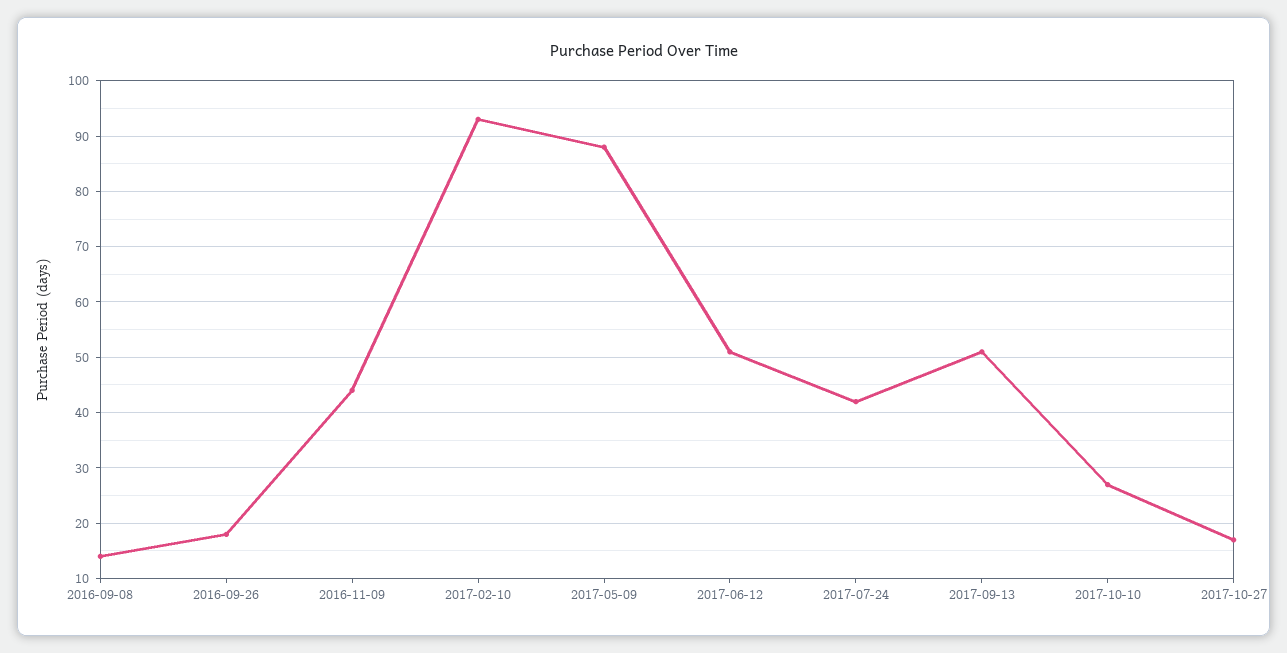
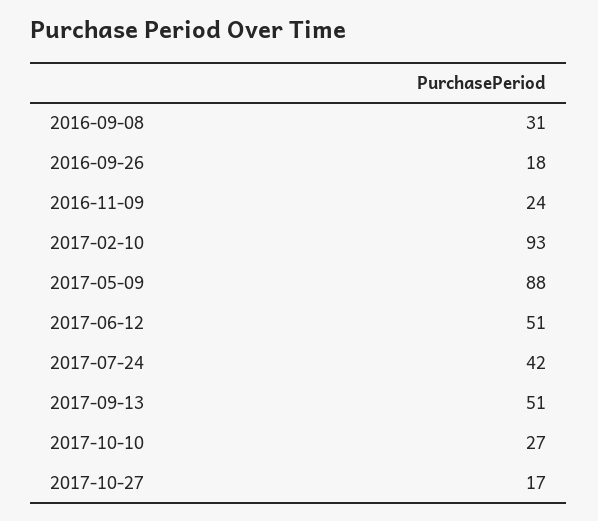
  {
-   "2016-09-08": 15,
+   "2016-09-08": 31,
    "2016-09-26": 18,
-   "2016-11-09": 45,
+   "2016-11-09": 24,
    "2017-02-10": 93,
    "2017-05-09": 88,
    "2017-06-12": 51,
    "2017-07-24": 42,
    "2017-09-13": 51,
    "2017-10-10": 27,
    "2017-10-27": 17
  }

